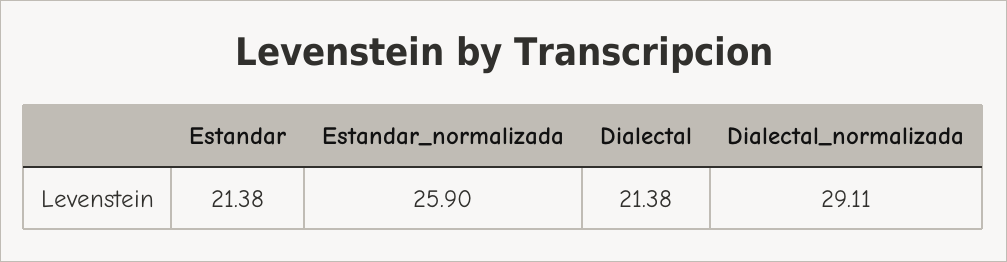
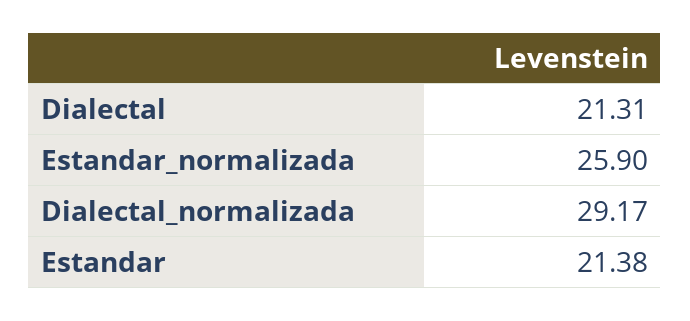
  {
    "Estandar": 21.38,
    "Estandar_normalizada": 25.9,
-   "Dialectal": 21.38,
+   "Dialectal": 21.31,
-   "Dialectal_normalizada": 29.11
+   "Dialectal_normalizada": 29.17
  }

